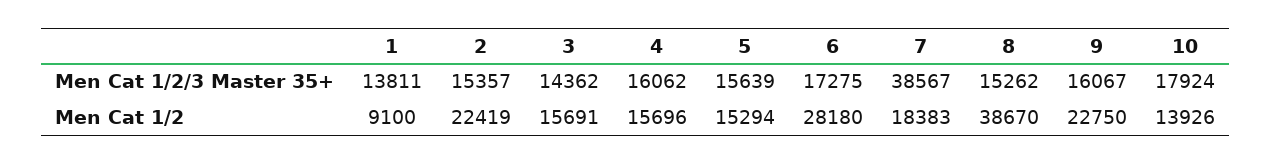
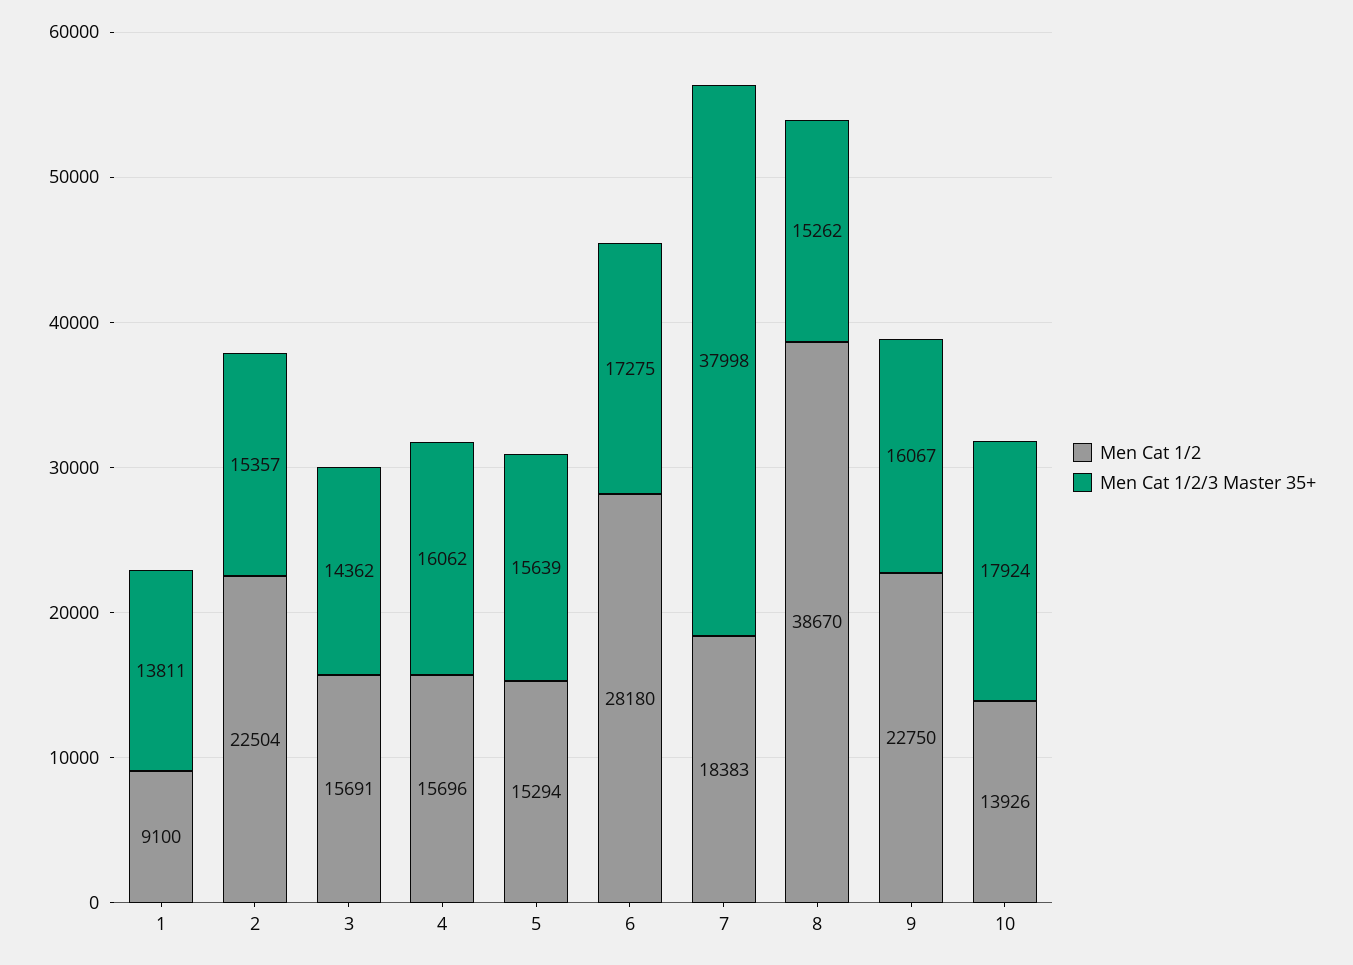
  {
    "Men Cat 1/2/3 Master 35+": {
      "1": 13811,
      "2": 15357,
      "3": 14362,
      "4": 16062,
      "5": 15639,
      "6": 17275,
-     "7": 38567,
+     "7": 37998,
      "8": 15262,
      "9": 16067,
      "10": 17924
    },
    "Men Cat 1/2": {
      "1": 9100,
-     "2": 22419,
+     "2": 22504,
      "3": 15691,
      "4": 15696,
      "5": 15294,
      "6": 28180,
      "7": 18383,
      "8": 38670,
      "9": 22750,
      "10": 13926
    }
  }

